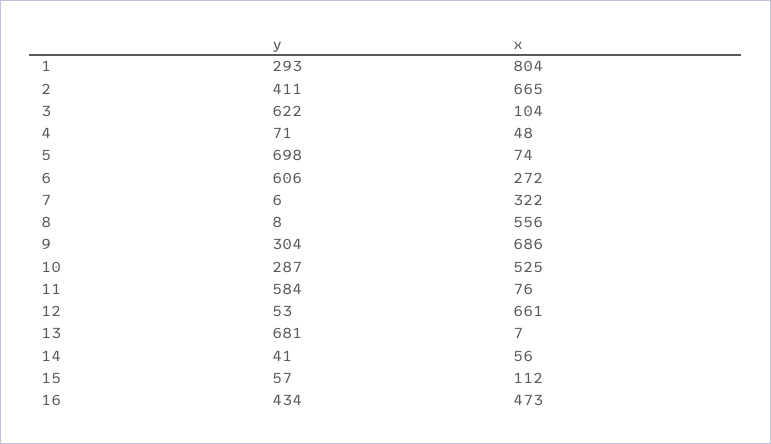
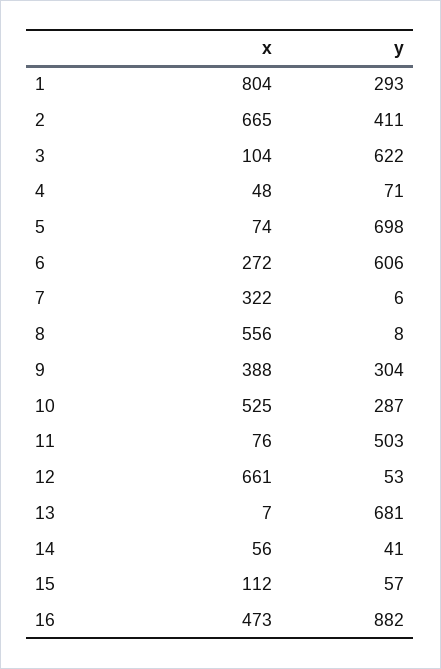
  {
    "y": {
      "1": 293,
      "2": 411,
      "3": 622,
      "4": 71,
      "5": 698,
      "6": 606,
      "7": 6,
      "8": 8,
      "9": 304,
      "10": 287,
-     "11": 584,
+     "11": 503,
      "12": 53,
      "13": 681,
      "14": 41,
      "15": 57,
-     "16": 434
+     "16": 882
    },
    "x": {
      "1": 804,
      "2": 665,
      "3": 104,
      "4": 48,
      "5": 74,
      "6": 272,
      "7": 322,
      "8": 556,
-     "9": 686,
+     "9": 388,
      "10": 525,
      "11": 76,
      "12": 661,
      "13": 7,
      "14": 56,
      "15": 112,
      "16": 473
    }
  }

